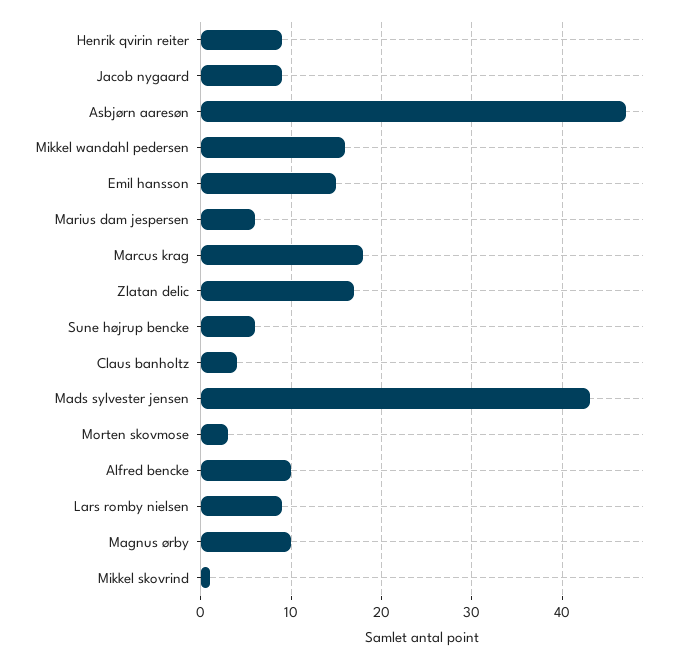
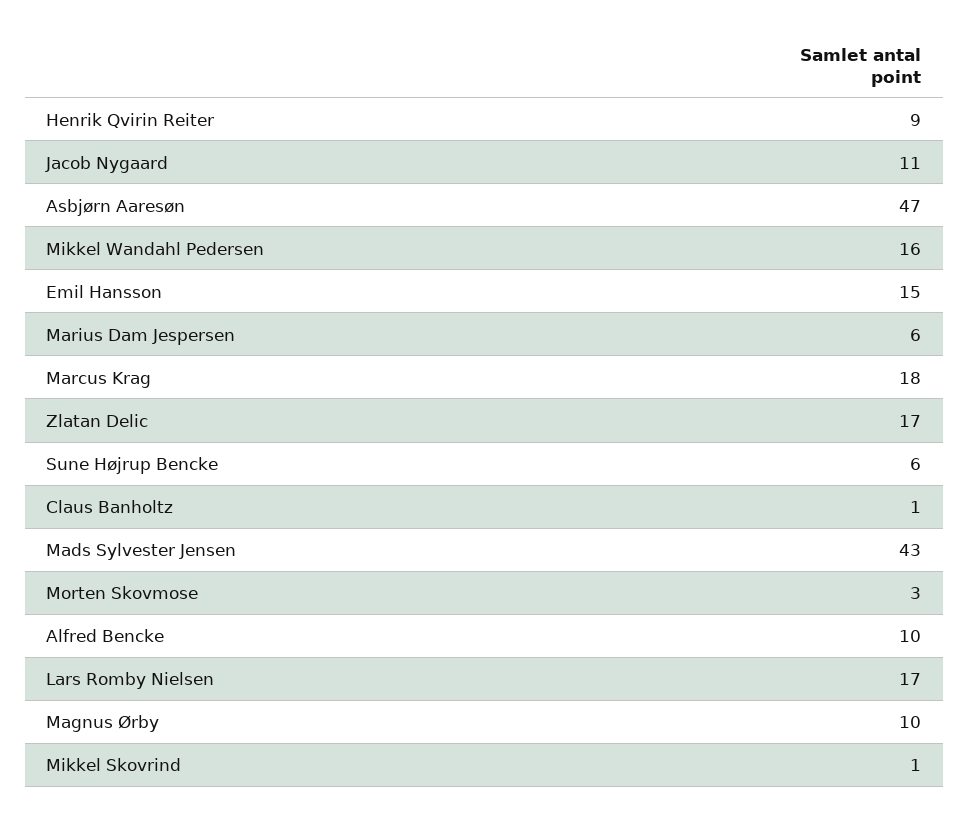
  {
    "Henrik qvirin reiter": 9,
-   "Jacob nygaard": 9,
+   "Jacob nygaard": 11,
    "Asbjørn aaresøn": 47,
    "Mikkel wandahl pedersen": 16,
    "Emil hansson": 15,
    "Marius dam jespersen": 6,
    "Marcus krag": 18,
    "Zlatan delic": 17,
    "Sune højrup bencke": 6,
-   "Claus banholtz": 4,
+   "Claus banholtz": 1,
    "Mads sylvester jensen": 43,
    "Morten skovmose": 3,
    "Alfred bencke": 10,
-   "Lars romby nielsen": 9,
+   "Lars romby nielsen": 17,
    "Magnus ørby": 10,
    "Mikkel skovrind": 1
  }

